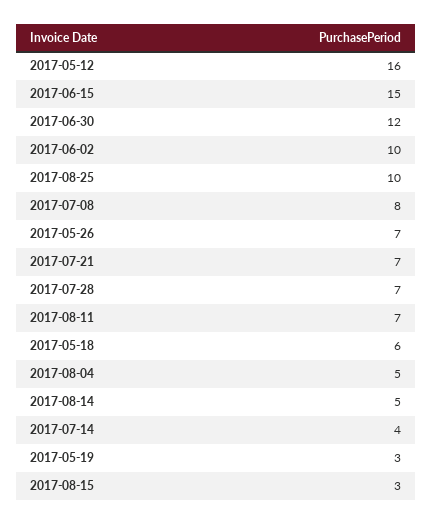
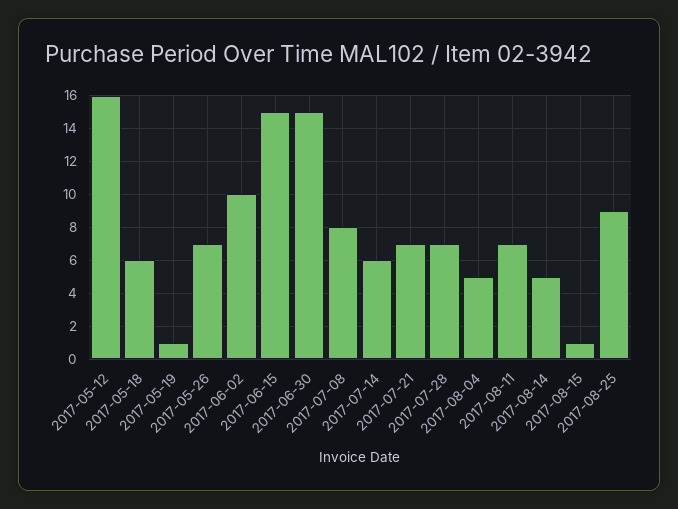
  {
    "2017-05-12": 16,
    "2017-06-15": 15,
-   "2017-06-30": 12,
+   "2017-06-30": 15,
    "2017-06-02": 10,
-   "2017-08-25": 10,
+   "2017-08-25": 9,
    "2017-07-08": 8,
    "2017-05-26": 7,
    "2017-07-21": 7,
    "2017-07-28": 7,
    "2017-08-11": 7,
    "2017-05-18": 6,
    "2017-08-04": 5,
    "2017-08-14": 5,
-   "2017-07-14": 4,
+   "2017-07-14": 6,
-   "2017-05-19": 3,
+   "2017-05-19": 1,
-   "2017-08-15": 3
+   "2017-08-15": 1
  }

